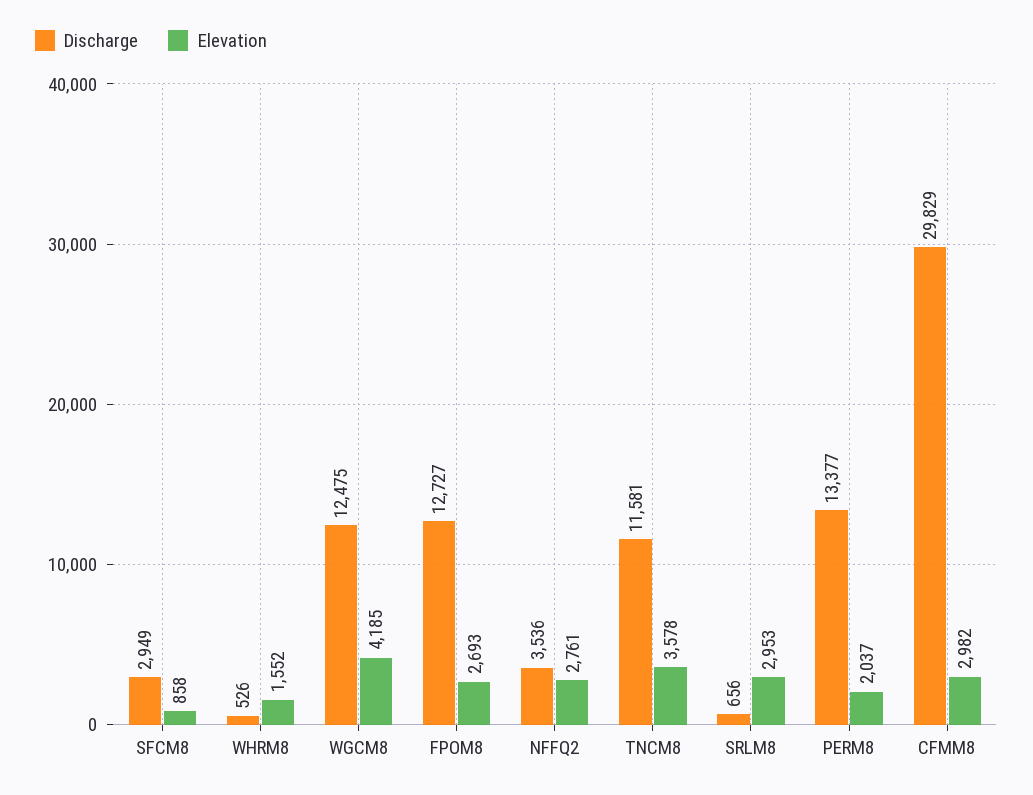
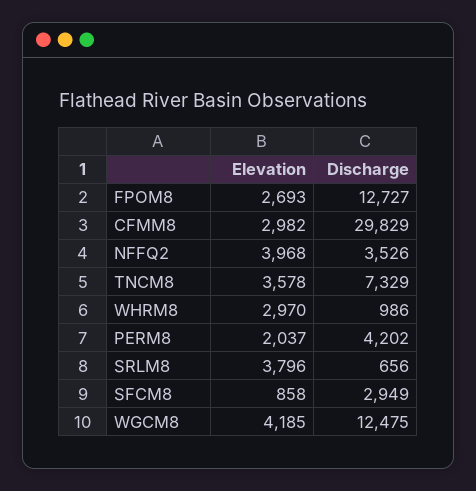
  {
    "Discharge": {
      "SFCM8": 2949,
-     "WHRM8": 526,
+     "WHRM8": 986,
      "WGCM8": 12475,
      "FPOM8": 12727,
-     "NFFQ2": 3536,
+     "NFFQ2": 3526,
-     "TNCM8": 11581,
+     "TNCM8": 7329,
      "SRLM8": 656,
-     "PERM8": 13377,
+     "PERM8": 4202,
      "CFMM8": 29829
    },
    "Elevation": {
      "SFCM8": 858,
-     "WHRM8": 1552,
+     "WHRM8": 2970,
      "WGCM8": 4185,
      "FPOM8": 2693,
-     "NFFQ2": 2761,
+     "NFFQ2": 3968,
      "TNCM8": 3578,
-     "SRLM8": 2953,
+     "SRLM8": 3796,
      "PERM8": 2037,
      "CFMM8": 2982
    }
  }

